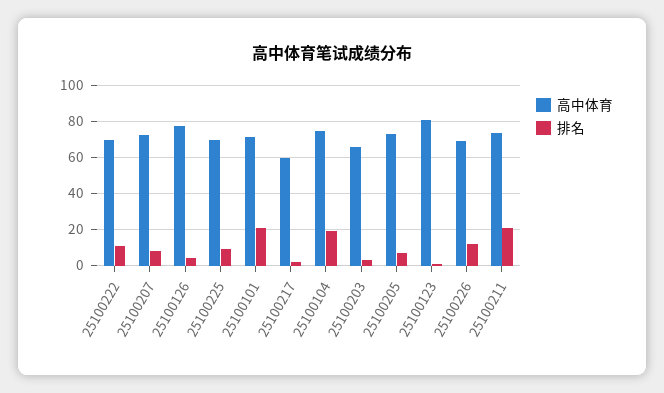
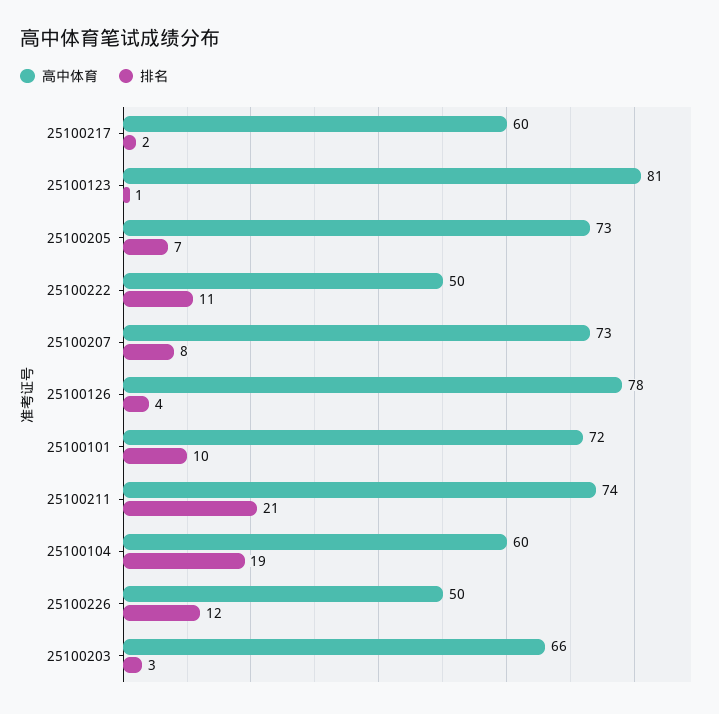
  {
    "高中体育": {
-     "25100222": 70,
+     "25100222": 50,
      "25100207": 73,
      "25100126": 78,
-     "25100225": 70,
      "25100101": 72,
      "25100217": 60,
-     "25100104": 75,
+     "25100104": 60,
      "25100203": 66,
      "25100205": 73,
      "25100123": 81,
-     "25100226": 70,
+     "25100226": 50,
      "25100211": 74
    },
    "排名": {
      "25100222": 11,
      "25100207": 8,
      "25100126": 4,
-     "25100225": 10,
-     "25100101": 20,
+     "25100101": 10,
      "25100217": 2,
      "25100104": 19,
      "25100203": 3,
      "25100205": 7,
      "25100123": 1,
      "25100226": 12,
      "25100211": 21
    }
  }

